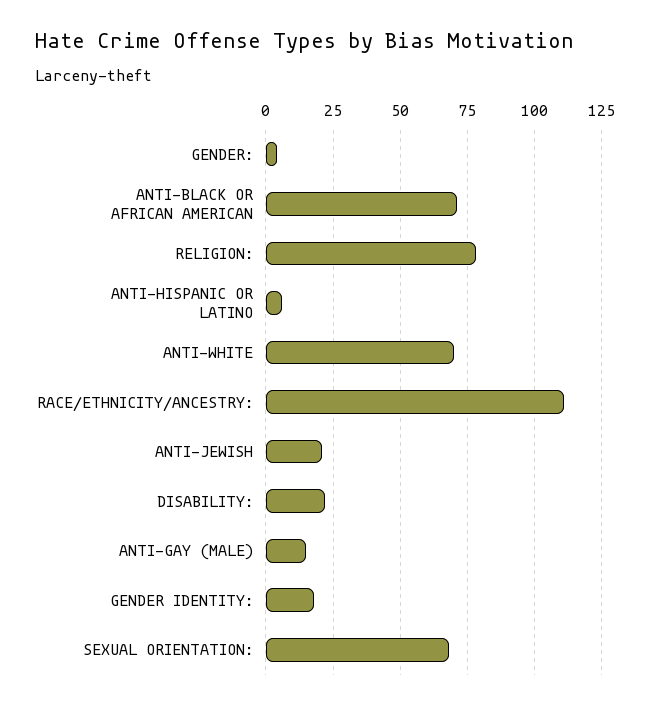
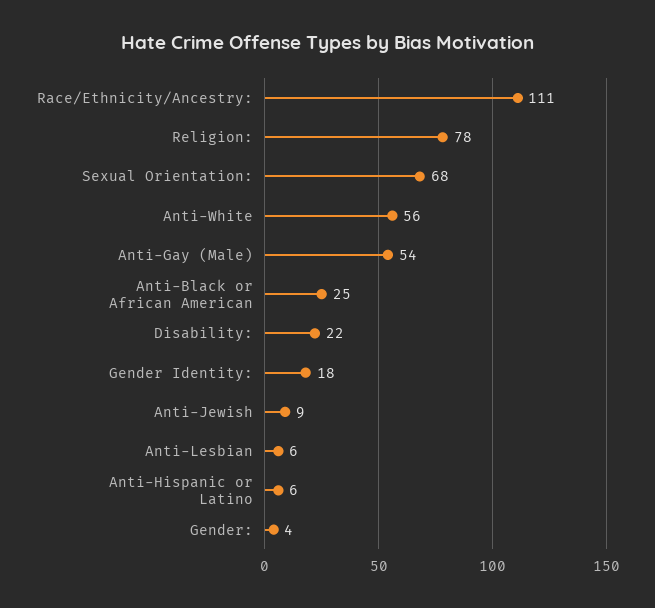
  {
    "GENDER:": 4,
-   "ANTI-BLACK OR AFRICAN AMERICAN": 70,
+   "ANTI-BLACK OR AFRICAN AMERICAN": 25,
    "RELIGION:": 78,
    "ANTI-HISPANIC OR LATINO": 6,
-   "ANTI-WHITE": 70,
+   "ANTI-WHITE": 56,
    "RACE/ETHNICITY/ANCESTRY:": 111,
-   "ANTI-JEWISH": 20,
+   "ANTI-JEWISH": 9,
    "DISABILITY:": 22,
-   "ANTI-GAY (MALE)": 15,
+   "ANTI-GAY (MALE)": 54,
    "GENDER IDENTITY:": 18,
-   "SEXUAL ORIENTATION:": 68
+   "SEXUAL ORIENTATION:": 68,
+   "Anti-Lesbian": 6
  }

